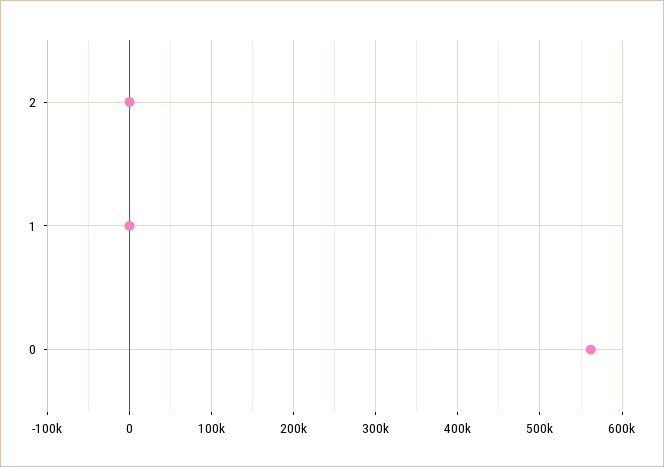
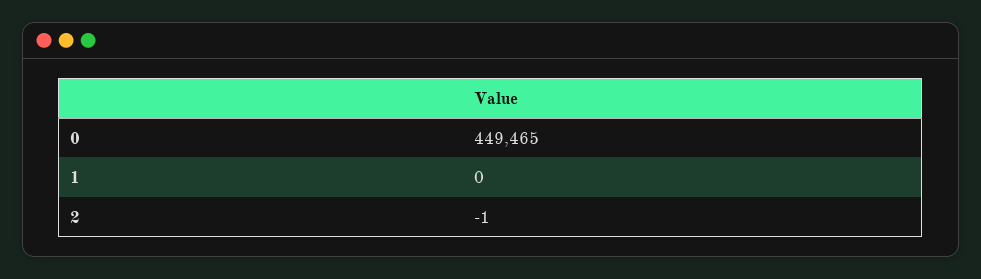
  {
    "2": -1,
    "1": 0,
-   "0": 560000
+   "0": 449465
  }

